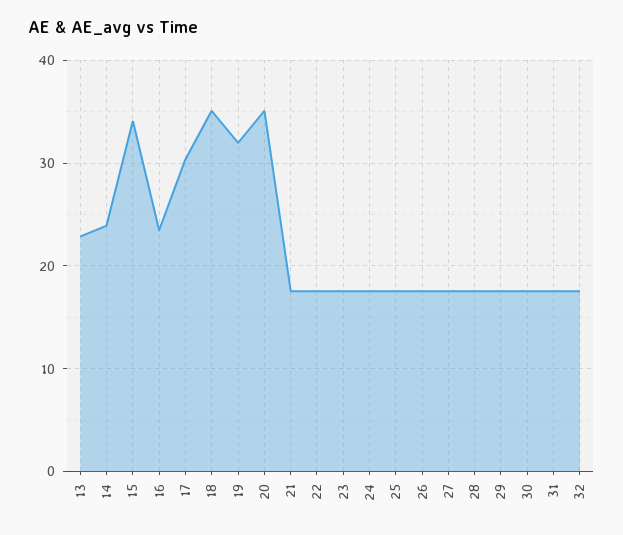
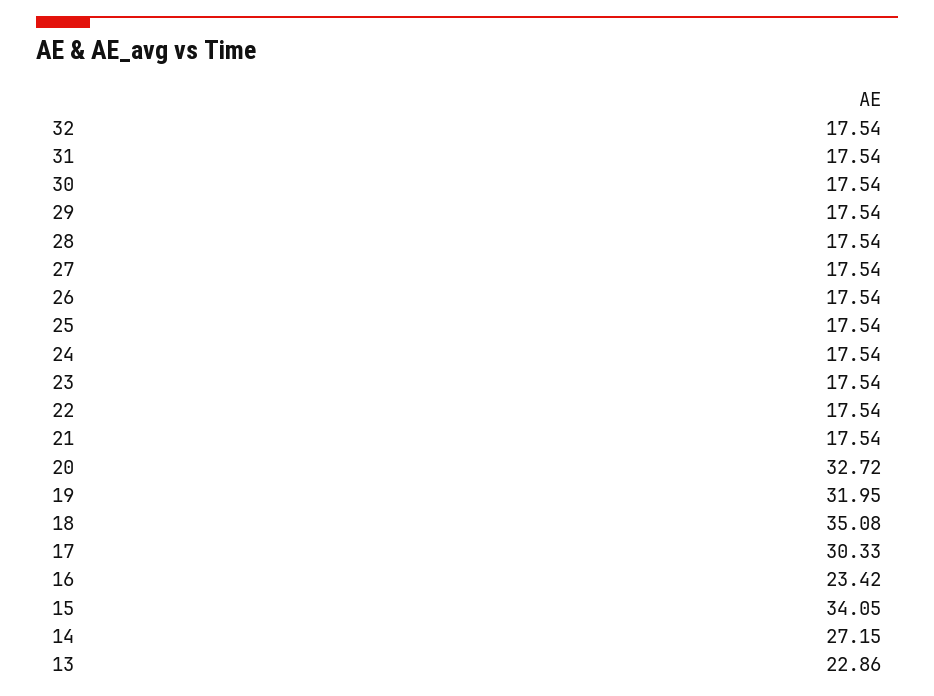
  {
    "13": 22.86,
-   "14": 24,
+   "14": 27.15,
    "15": 34.05,
    "16": 23.42,
    "17": 30.33,
    "18": 35.08,
    "19": 31.95,
-   "20": 35,
+   "20": 32.72,
    "21": 17.54,
    "22": 17.54,
    "23": 17.54,
    "24": 17.54,
    "25": 17.54,
    "26": 17.54,
    "27": 17.54,
    "28": 17.54,
    "29": 17.54,
    "30": 17.54,
    "31": 17.54,
    "32": 17.54
  }

